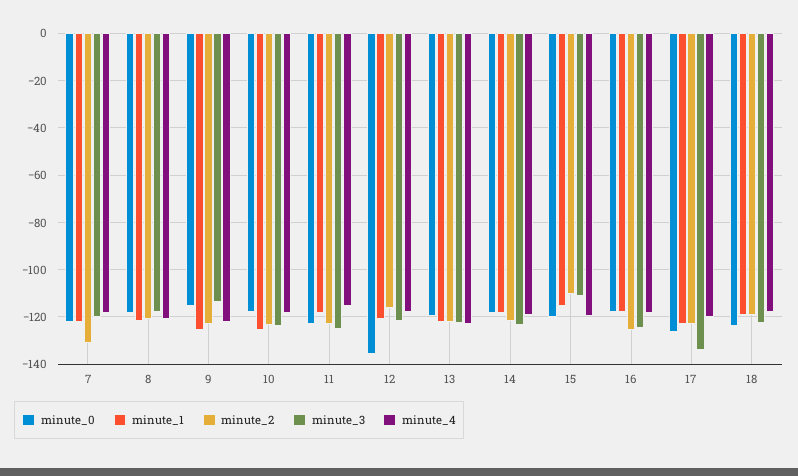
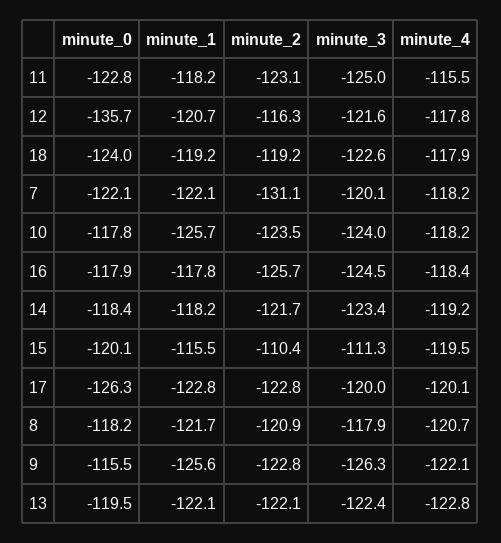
  {
    "minute_0": {
      "7": -122.1,
      "8": -118.2,
      "9": -115.5,
      "10": -117.8,
      "11": -122.8,
      "12": -135.7,
      "13": -119.5,
      "14": -118.4,
      "15": -120.1,
      "16": -117.9,
      "17": -126.3,
      "18": -124
    },
    "minute_1": {
      "7": -122.1,
      "8": -121.7,
      "9": -125.6,
      "10": -125.7,
      "11": -118.2,
      "12": -120.7,
      "13": -122.1,
      "14": -118.2,
      "15": -115.5,
      "16": -117.8,
      "17": -122.8,
      "18": -119.2
    },
    "minute_2": {
      "7": -131.1,
      "8": -120.9,
      "9": -122.8,
      "10": -123.5,
      "11": -123.1,
      "12": -116.3,
      "13": -122.1,
      "14": -121.7,
      "15": -110.4,
      "16": -125.7,
      "17": -122.8,
      "18": -119.2
    },
    "minute_3": {
      "7": -120.1,
      "8": -117.9,
-     "9": -115,
+     "9": -126.3,
      "10": -124,
      "11": -125,
      "12": -121.6,
      "13": -122.4,
      "14": -123.4,
      "15": -111.3,
      "16": -124.5,
-     "17": -135,
+     "17": -120,
      "18": -122.6
    },
    "minute_4": {
      "7": -118.2,
      "8": -120.7,
      "9": -122.1,
      "10": -118.2,
      "11": -115.5,
      "12": -117.8,
      "13": -122.8,
      "14": -119.2,
      "15": -119.5,
      "16": -118.4,
      "17": -120.1,
      "18": -117.9
    }
  }

